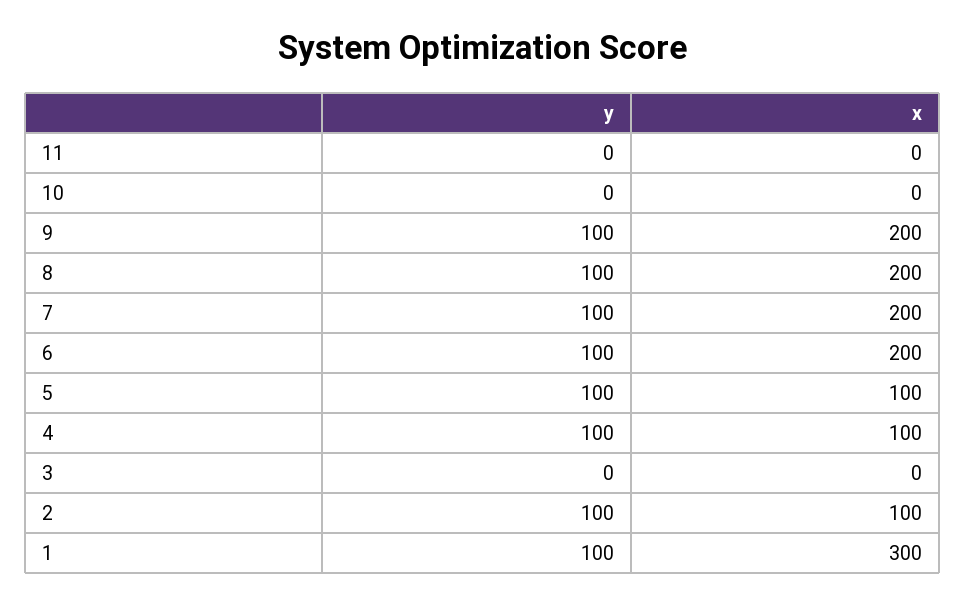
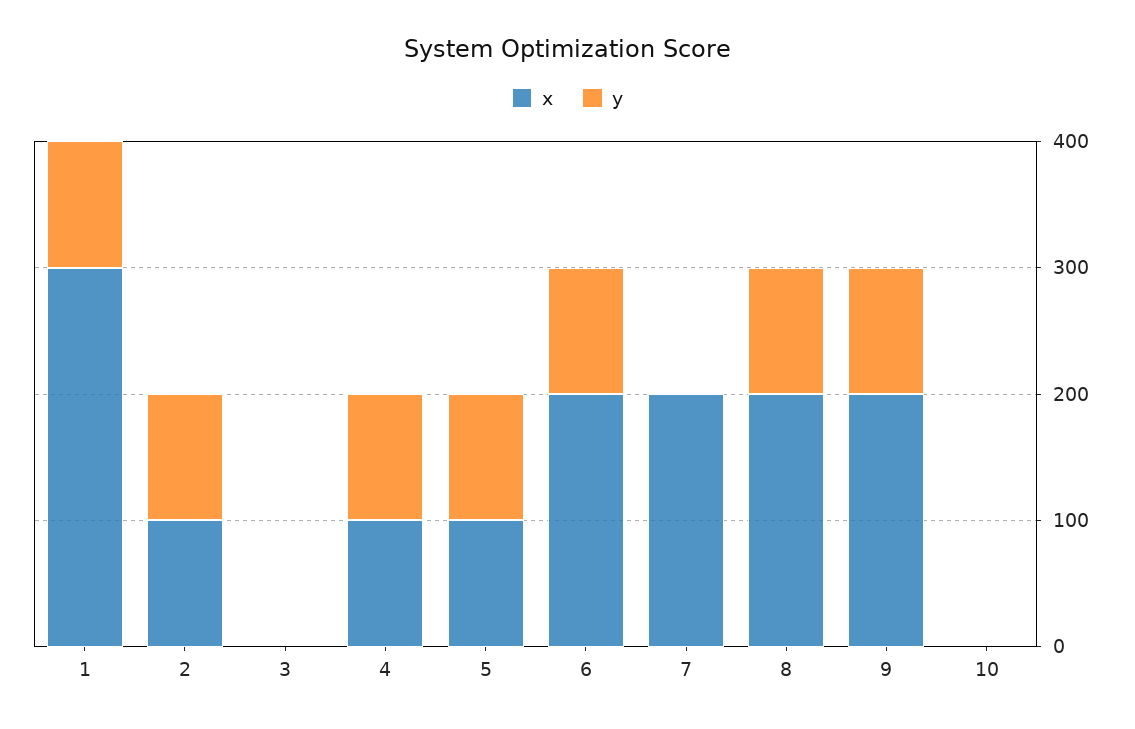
  {
    "y": {
-     "11": 0,
      "10": 0,
      "9": 100,
      "8": 100,
-     "7": 100,
+     "7": 0,
      "6": 100,
      "5": 100,
      "4": 100,
      "3": 0,
      "2": 100,
      "1": 100
    },
    "x": {
-     "11": 0,
      "10": 0,
      "9": 200,
      "8": 200,
      "7": 200,
      "6": 200,
      "5": 100,
      "4": 100,
      "3": 0,
      "2": 100,
      "1": 300
    }
  }

